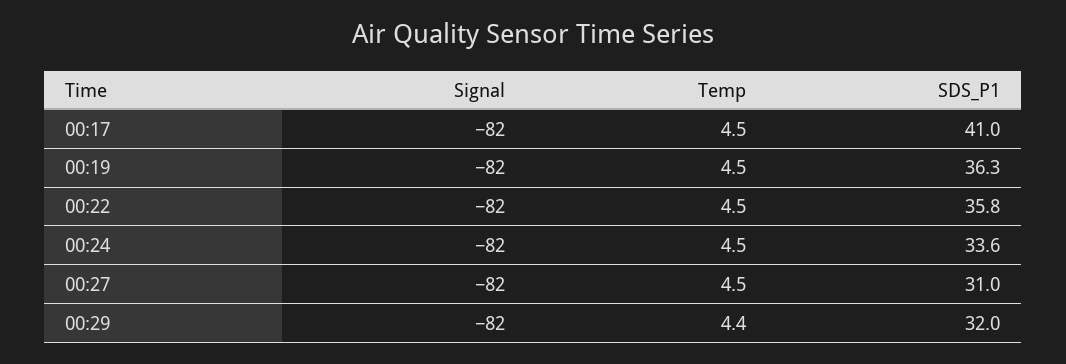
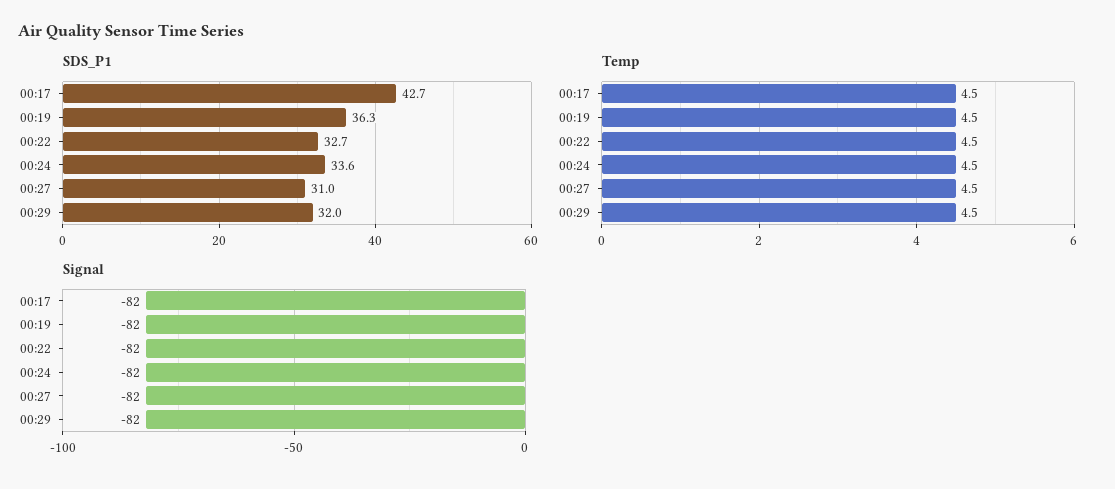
  {
    "Signal": {
      "00:17": -82,
      "00:19": -82,
      "00:22": -82,
      "00:24": -82,
      "00:27": -82,
      "00:29": -82
    },
    "Temp": {
      "00:17": 4.5,
      "00:19": 4.5,
      "00:22": 4.5,
      "00:24": 4.5,
      "00:27": 4.5,
-     "00:29": 4.4
+     "00:29": 4.5
    },
    "SDS_P1": {
-     "00:17": 41,
+     "00:17": 42.7,
      "00:19": 36.3,
-     "00:22": 35.8,
+     "00:22": 32.7,
      "00:24": 33.6,
      "00:27": 31,
      "00:29": 32
    }
  }

